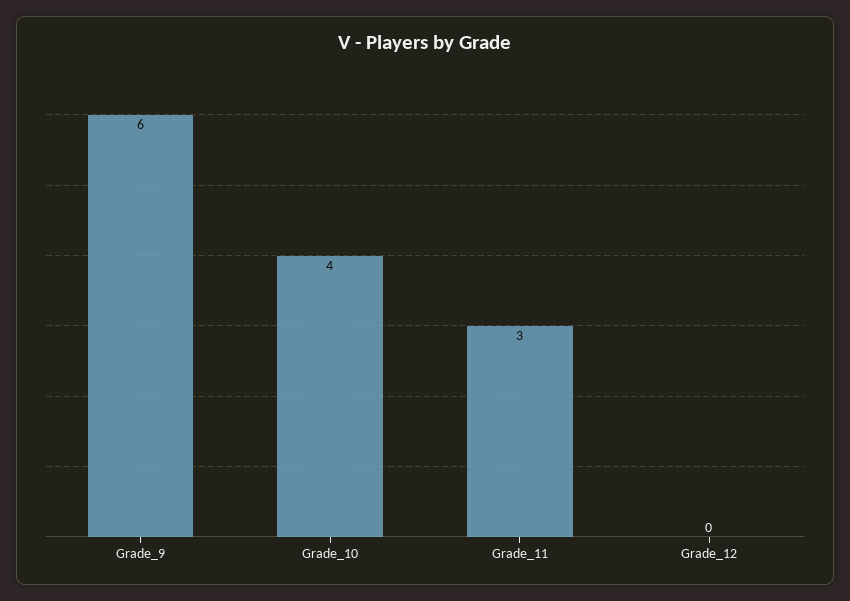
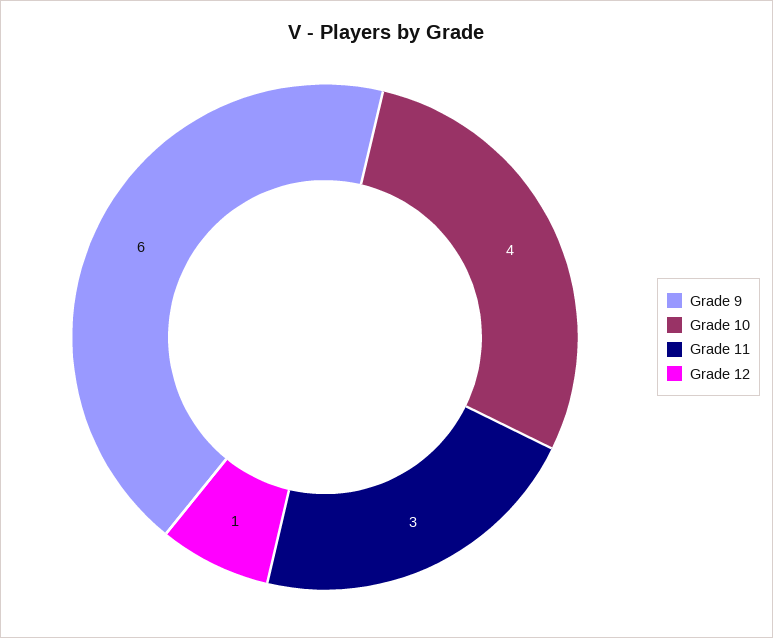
  {
    "Grade_9": 6,
    "Grade_10": 4,
    "Grade_11": 3,
-   "Grade_12": 0
+   "Grade_12": 1
  }

